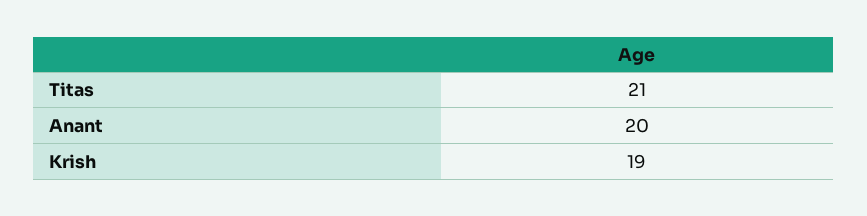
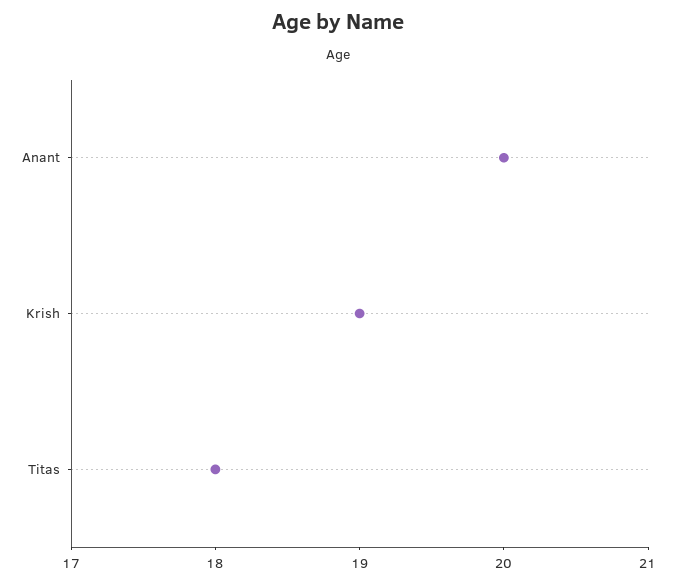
  {
-   "Titas": 21,
+   "Titas": 18,
    "Anant": 20,
    "Krish": 19
  }

